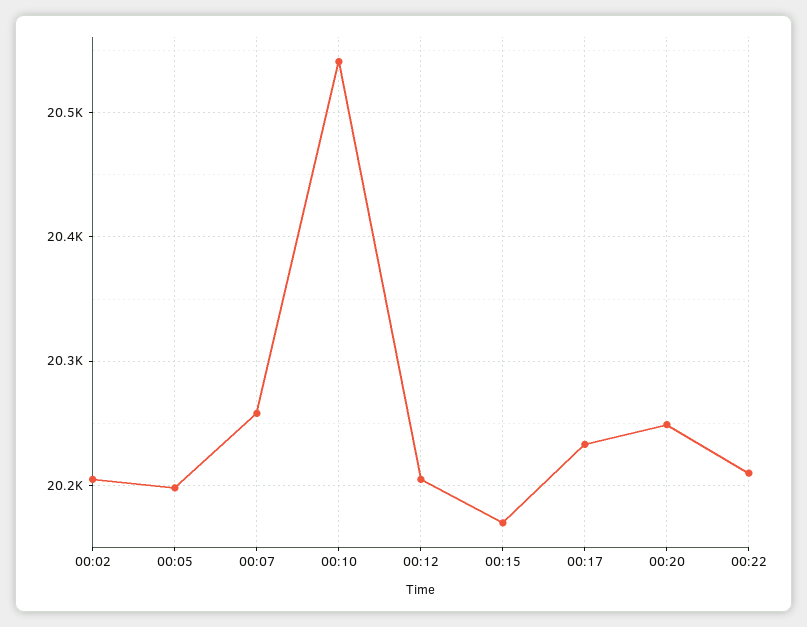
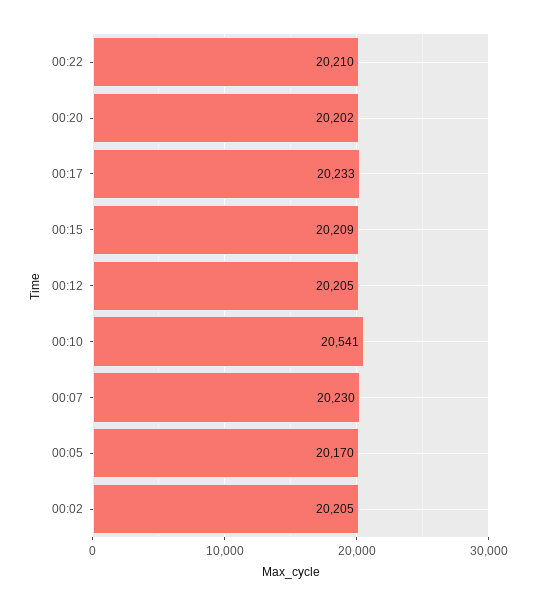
  {
    "00:02": 20205,
-   "00:05": 20200,
+   "00:05": 20170,
-   "00:07": 20260,
+   "00:07": 20230,
    "00:10": 20541,
    "00:12": 20205,
-   "00:15": 20170,
+   "00:15": 20209,
    "00:17": 20233,
-   "00:20": 20250,
+   "00:20": 20202,
    "00:22": 20210
  }

